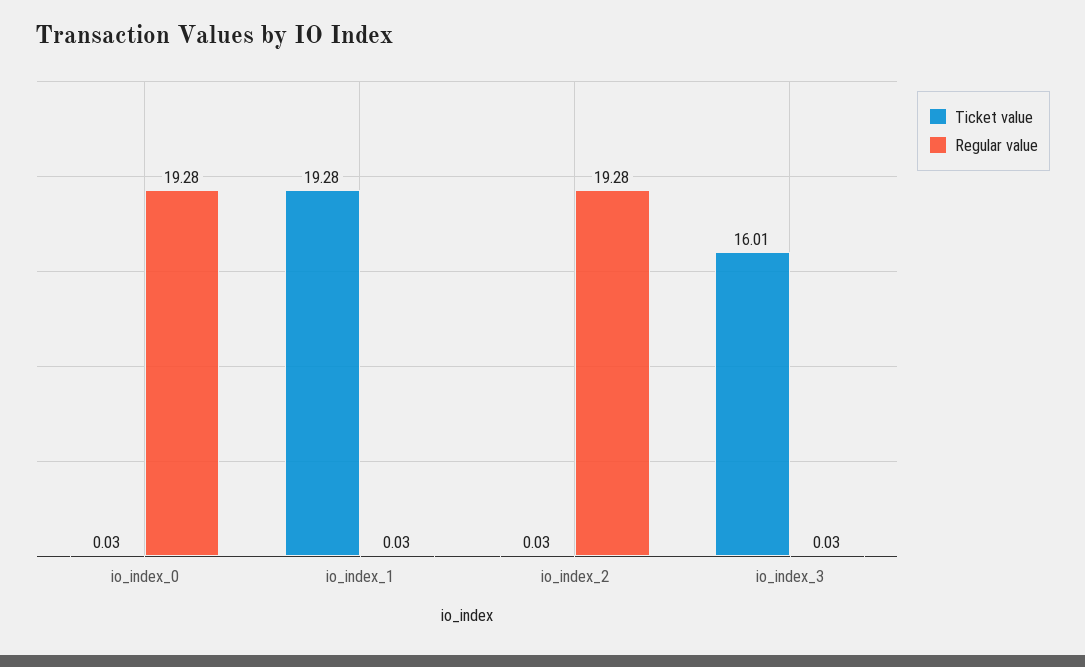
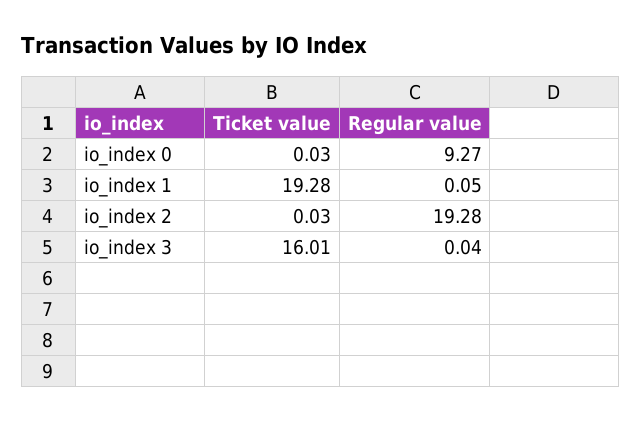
  {
    "Ticket value": {
      "io_index_0": 0.03,
      "io_index_1": 19.28,
      "io_index_2": 0.03,
      "io_index_3": 16.01
    },
    "Regular value": {
-     "io_index_0": 19.28,
+     "io_index_0": 9.27,
-     "io_index_1": 0.03,
+     "io_index_1": 0.05,
      "io_index_2": 19.28,
-     "io_index_3": 0.03
+     "io_index_3": 0.04
    }
  }

